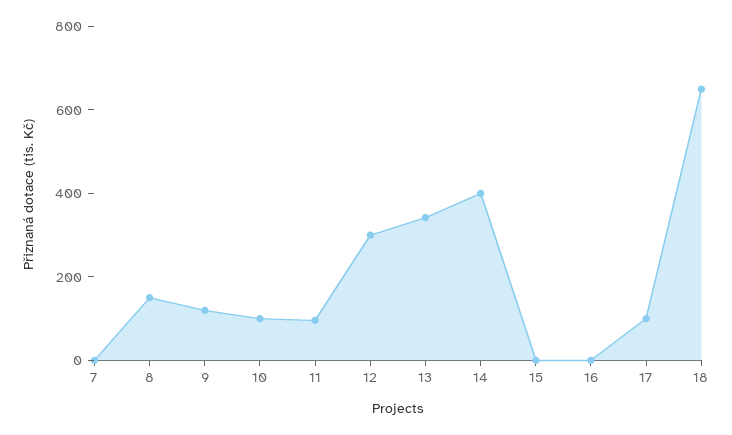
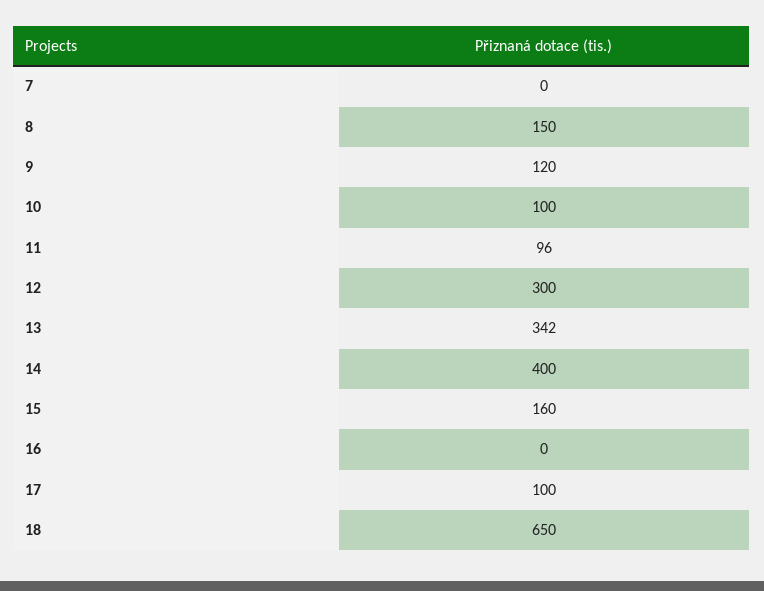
  {
    "7": 0,
    "8": 150,
    "9": 120,
    "10": 100,
    "11": 96,
    "12": 300,
    "13": 342,
    "14": 400,
-   "15": 0,
+   "15": 160,
    "16": 0,
    "17": 100,
    "18": 650
  }

